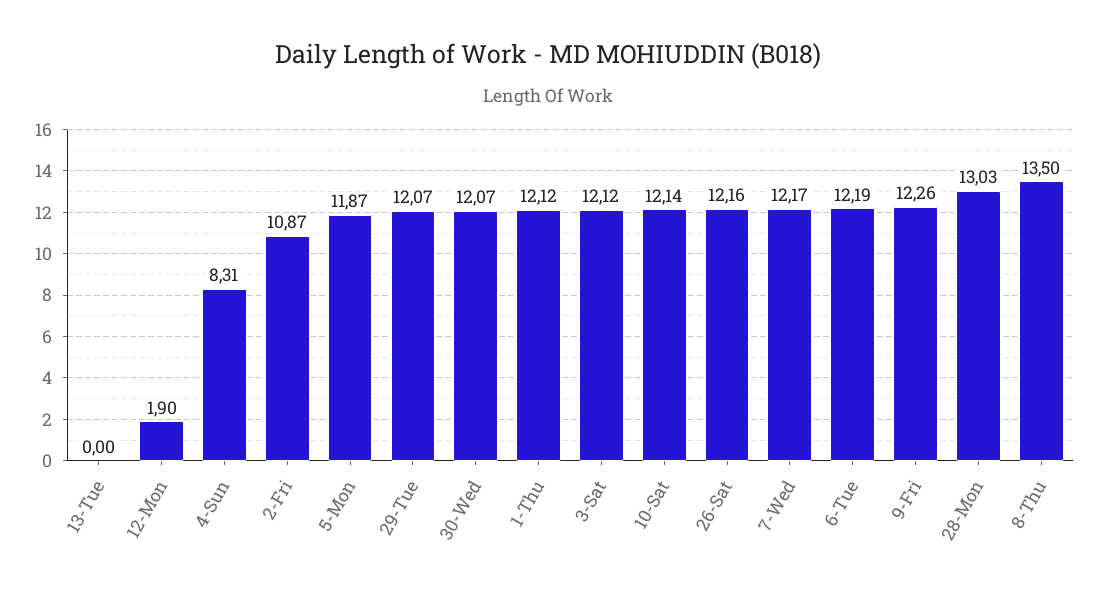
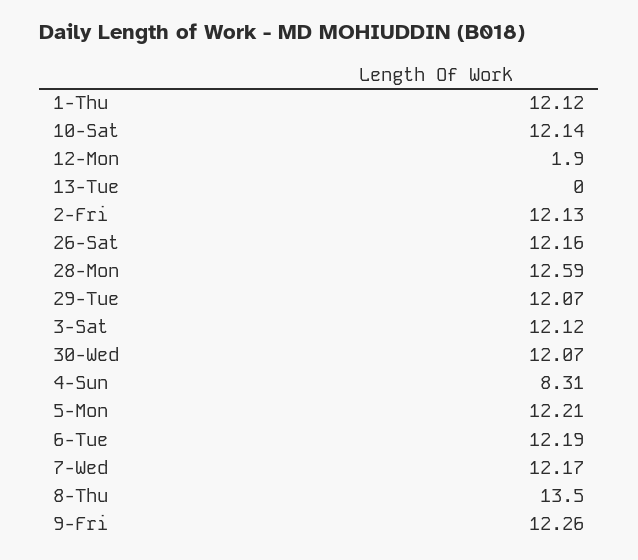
  {
    "13-Tue": 0,
    "12-Mon": 1.9,
    "4-Sun": 8.31,
-   "2-Fri": 10.87,
+   "2-Fri": 12.13,
-   "5-Mon": 11.87,
+   "5-Mon": 12.21,
    "29-Tue": 12.07,
    "30-Wed": 12.07,
    "1-Thu": 12.12,
    "3-Sat": 12.12,
    "10-Sat": 12.14,
    "26-Sat": 12.16,
    "7-Wed": 12.17,
    "6-Tue": 12.19,
    "9-Fri": 12.26,
-   "28-Mon": 13.03,
+   "28-Mon": 12.59,
    "8-Thu": 13.5
  }

